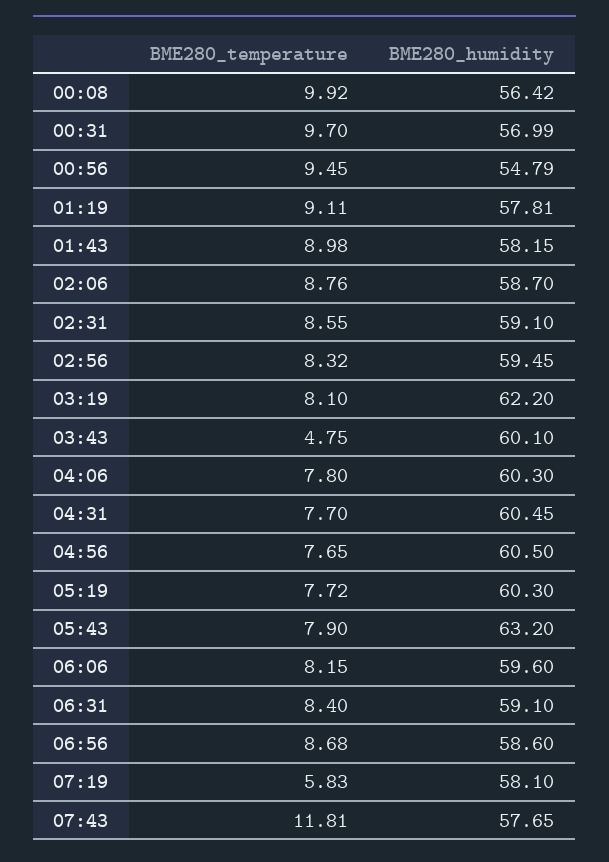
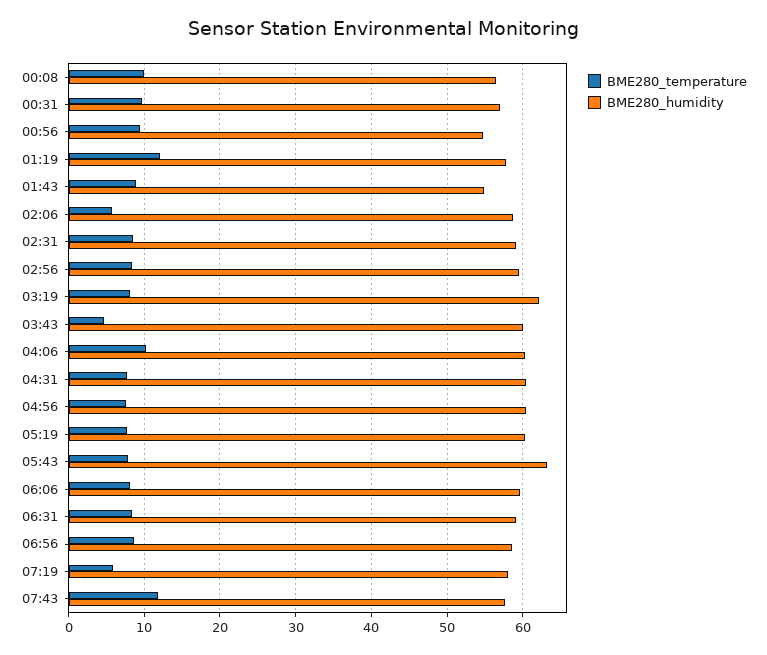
  {
    "BME280_temperature": {
      "00:08": 9.92,
      "00:31": 9.7,
      "00:56": 9.45,
-     "01:19": 9.11,
+     "01:19": 12,
      "01:43": 8.98,
-     "02:06": 8.76,
+     "02:06": 6,
      "02:31": 8.55,
      "02:56": 8.32,
      "03:19": 8.1,
      "03:43": 4.75,
-     "04:06": 7.8,
+     "04:06": 10,
      "04:31": 7.7,
      "04:56": 7.65,
      "05:19": 7.72,
      "05:43": 7.9,
      "06:06": 8.15,
      "06:31": 8.4,
      "06:56": 8.68,
      "07:19": 5.83,
      "07:43": 11.81
    },
    "BME280_humidity": {
      "00:08": 56.42,
      "00:31": 56.99,
      "00:56": 54.79,
      "01:19": 57.81,
-     "01:43": 58.15,
+     "01:43": 55,
      "02:06": 58.7,
      "02:31": 59.1,
      "02:56": 59.45,
      "03:19": 62.2,
      "03:43": 60.1,
      "04:06": 60.3,
      "04:31": 60.45,
      "04:56": 60.5,
      "05:19": 60.3,
      "05:43": 63.2,
      "06:06": 59.6,
      "06:31": 59.1,
      "06:56": 58.6,
      "07:19": 58.1,
      "07:43": 57.65
    }
  }

